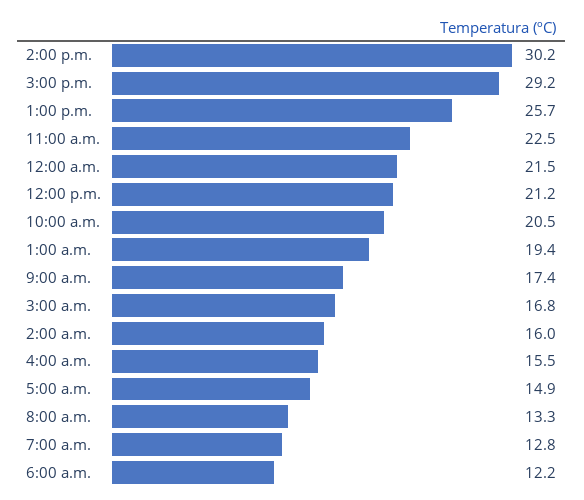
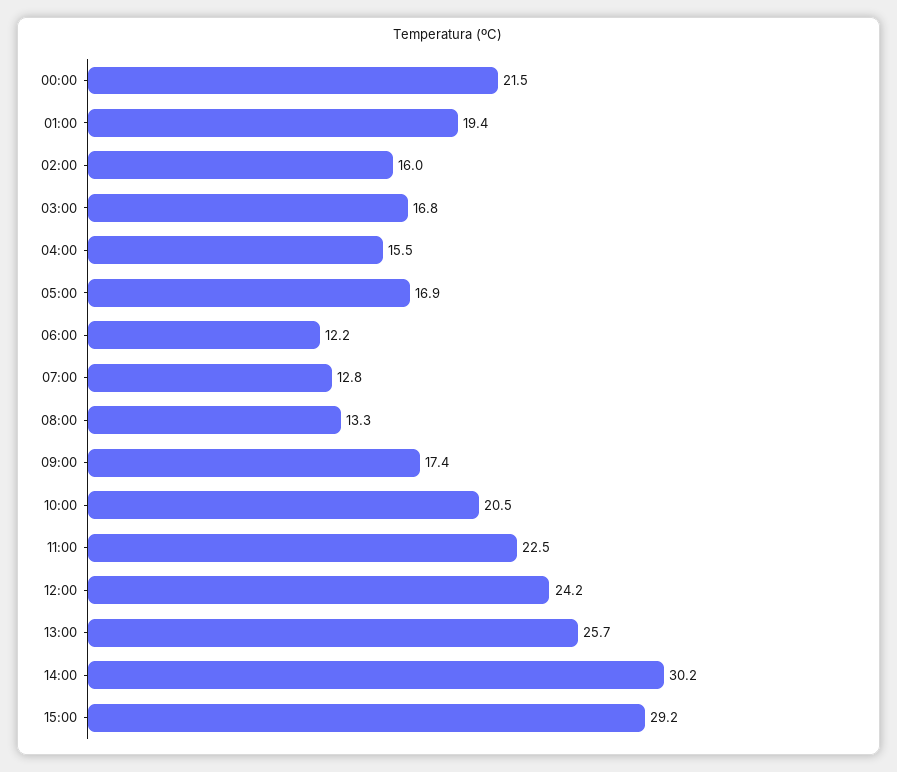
  {
    "2:00 p.m.": 30.2,
    "3:00 p.m.": 29.2,
    "1:00 p.m.": 25.7,
    "11:00 a.m.": 22.5,
    "12:00 a.m.": 21.5,
-   "12:00 p.m.": 21.2,
+   "12:00 p.m.": 24.2,
    "10:00 a.m.": 20.5,
    "1:00 a.m.": 19.4,
    "9:00 a.m.": 17.4,
    "3:00 a.m.": 16.8,
    "2:00 a.m.": 16,
    "4:00 a.m.": 15.5,
-   "5:00 a.m.": 14.9,
+   "5:00 a.m.": 16.9,
    "8:00 a.m.": 13.3,
    "7:00 a.m.": 12.8,
    "6:00 a.m.": 12.2
  }

